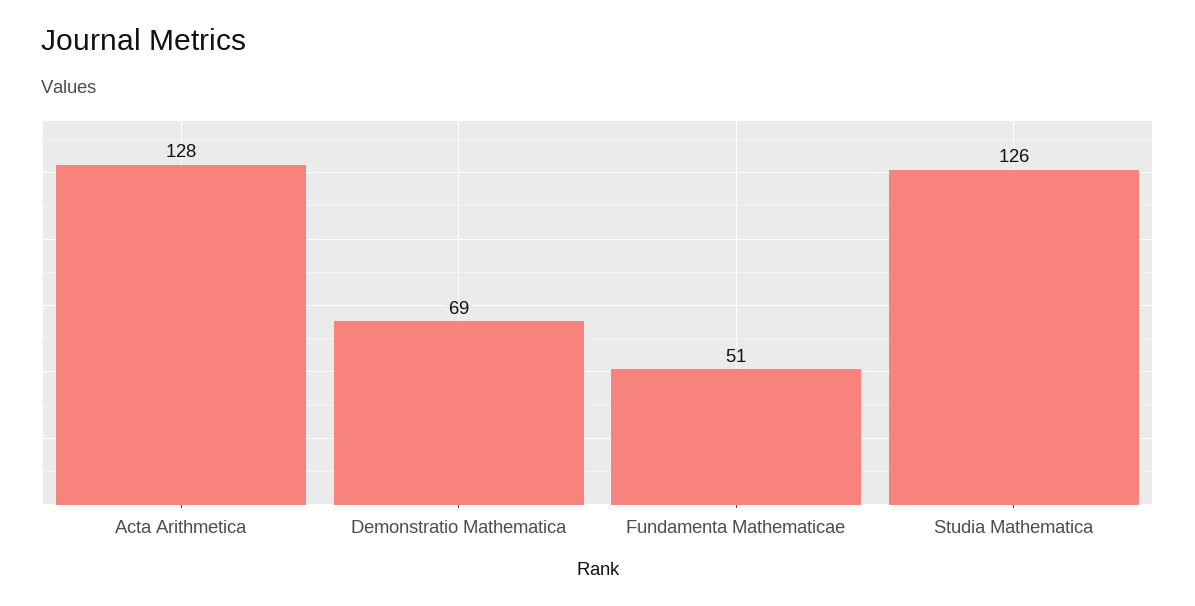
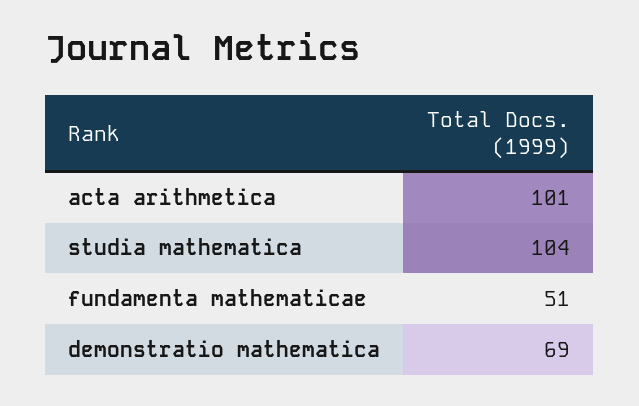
  {
-   "Acta Arithmetica": 128,
+   "Acta Arithmetica": 101,
    "Demonstratio Mathematica": 69,
    "Fundamenta Mathematicae": 51,
-   "Studia Mathematica": 126
+   "Studia Mathematica": 104
  }

